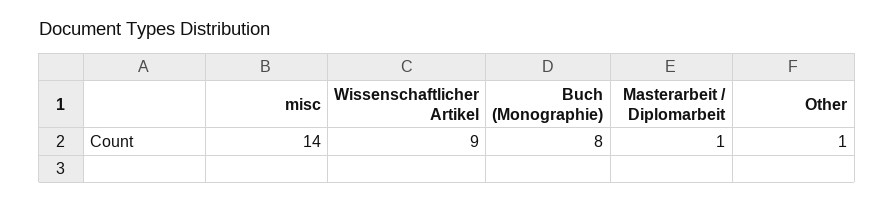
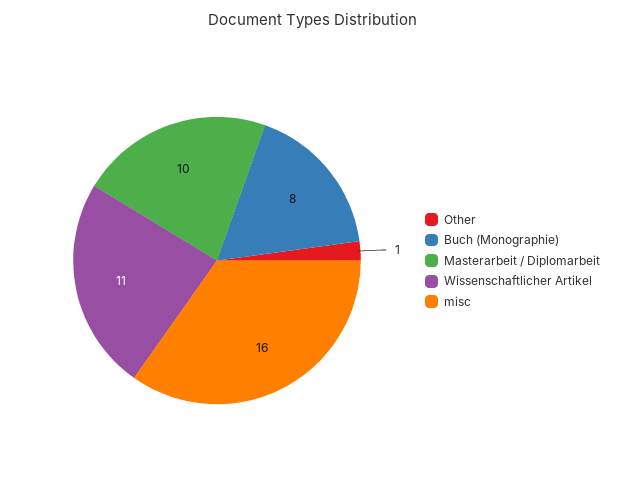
  {
-   "misc": 14,
+   "misc": 16,
-   "Wissenschaftlicher Artikel": 9,
+   "Wissenschaftlicher Artikel": 11,
    "Buch (Monographie)": 8,
-   "Masterarbeit / Diplomarbeit": 1,
+   "Masterarbeit / Diplomarbeit": 10,
    "Other": 1
  }

